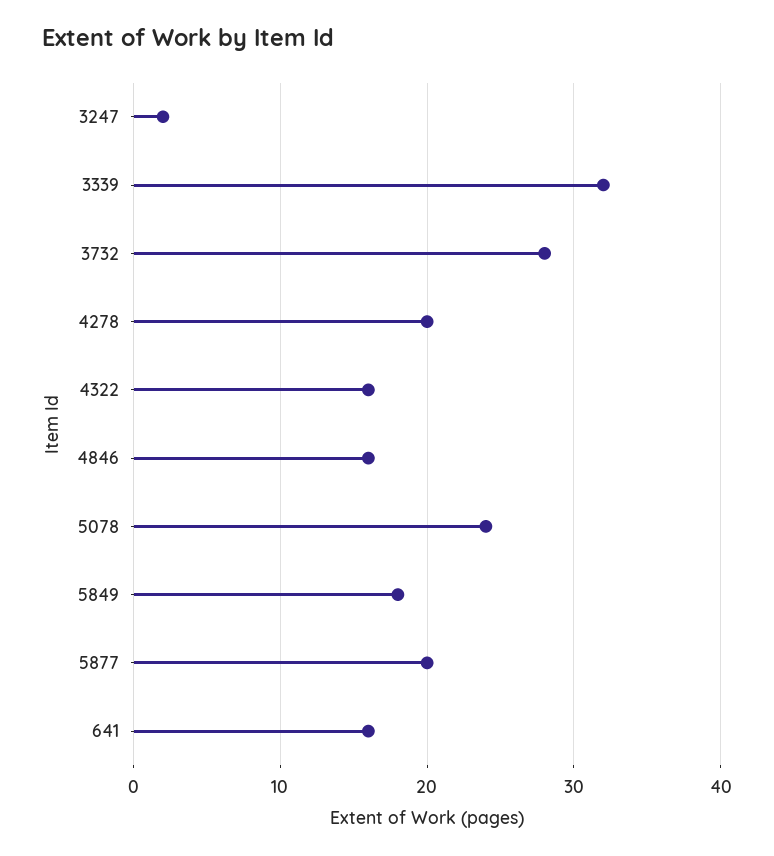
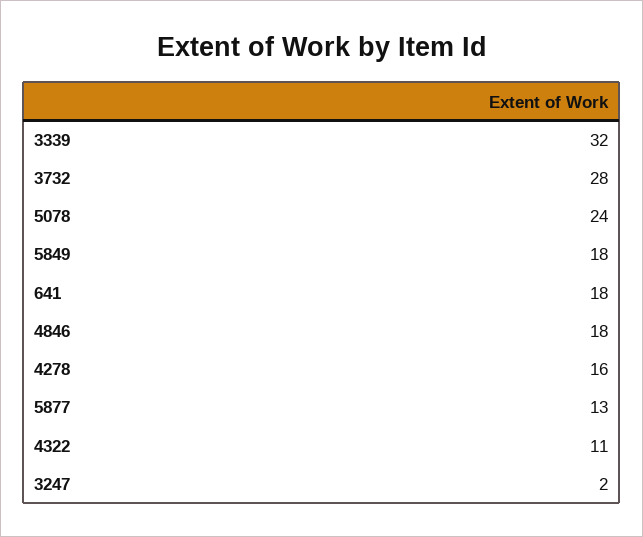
  {
    "3247": 2,
    "3339": 32,
    "3732": 28,
-   "4278": 20,
+   "4278": 16,
-   "4322": 16,
+   "4322": 11,
-   "4846": 16,
+   "4846": 18,
    "5078": 24,
    "5849": 18,
-   "5877": 20,
+   "5877": 13,
-   "641": 16
+   "641": 18
  }

